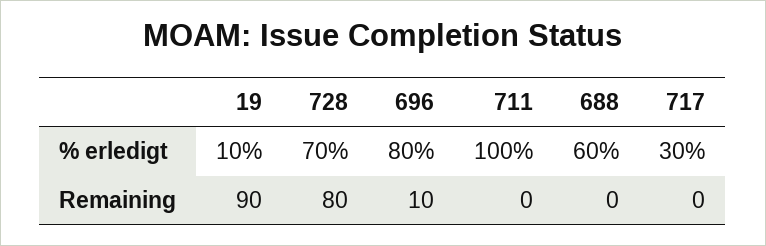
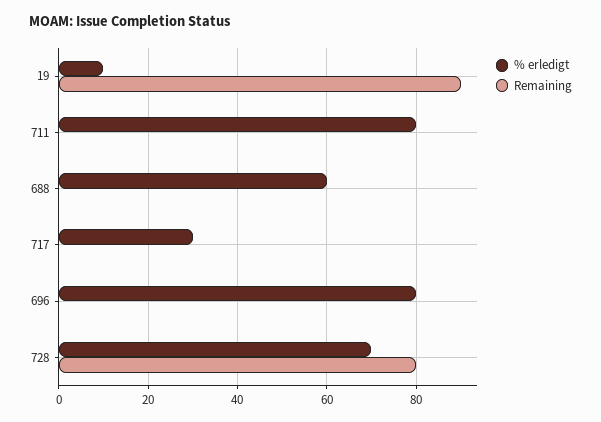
  {
    "% erledigt": {
      "19": 10,
      "728": 70,
      "696": 80,
-     "711": 100,
+     "711": 80,
      "688": 60,
      "717": 30
    },
    "Remaining": {
      "19": 90,
      "728": 80,
-     "696": 10,
+     "696": 0,
      "711": 0,
      "688": 0,
      "717": 0
    }
  }

